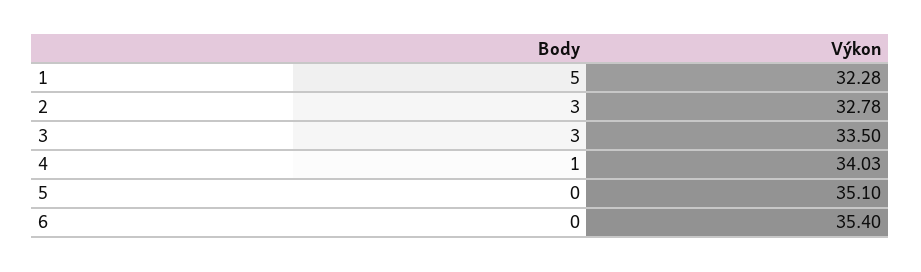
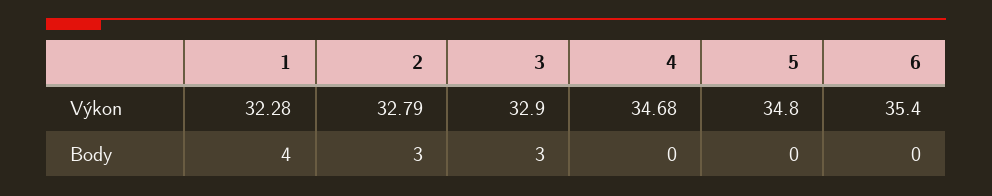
  {
    "Body": {
-     "1": 5,
+     "1": 4,
      "2": 3,
      "3": 3,
-     "4": 1,
+     "4": 0,
      "5": 0,
      "6": 0
    },
    "Výkon": {
      "1": 32.28,
-     "2": 32.78,
+     "2": 32.79,
-     "3": 33.5,
+     "3": 32.9,
-     "4": 34.03,
+     "4": 34.68,
-     "5": 35.1,
+     "5": 34.8,
      "6": 35.4
    }
  }

